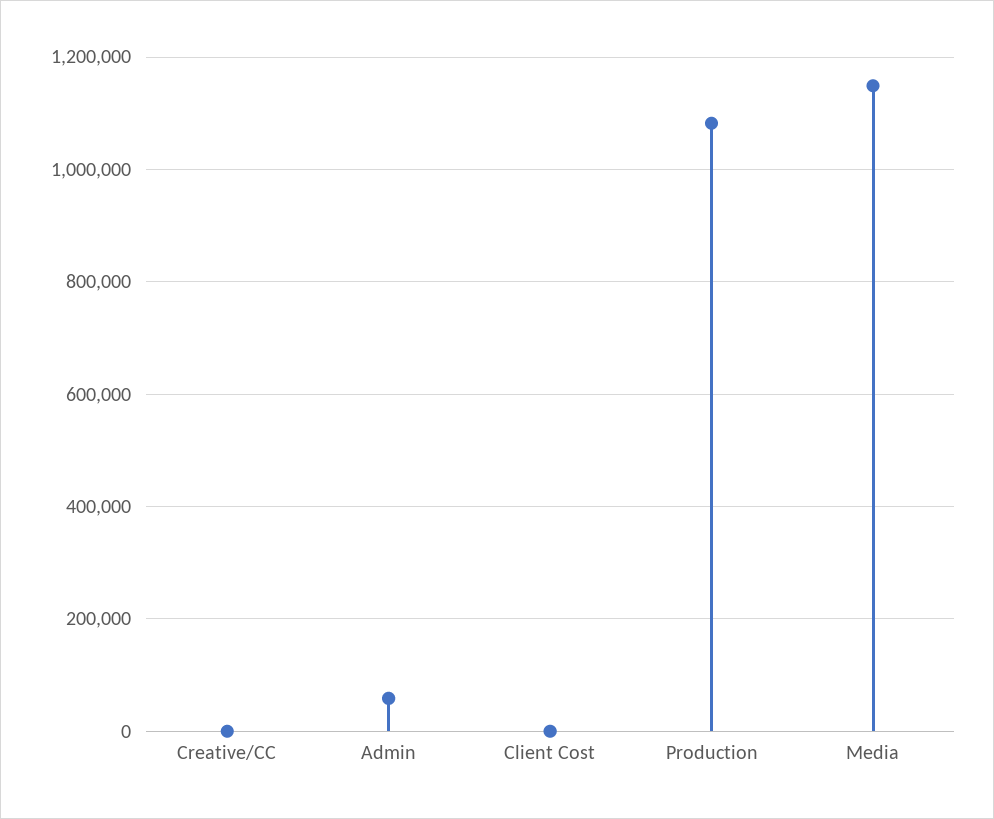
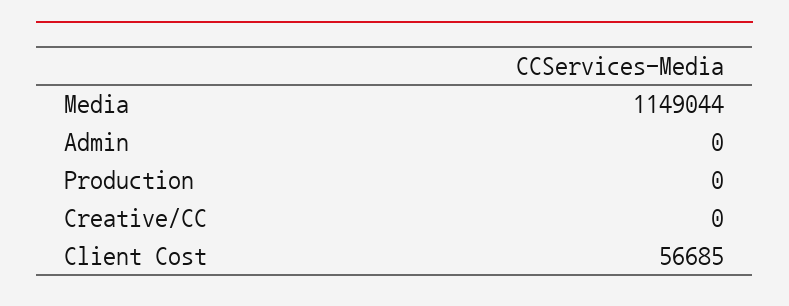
  {
    "Creative/CC": 0,
-   "Admin": 60000,
+   "Admin": 0,
-   "Client Cost": 0,
+   "Client Cost": 56685,
-   "Production": 1080000,
+   "Production": 0,
    "Media": 1149044
  }

